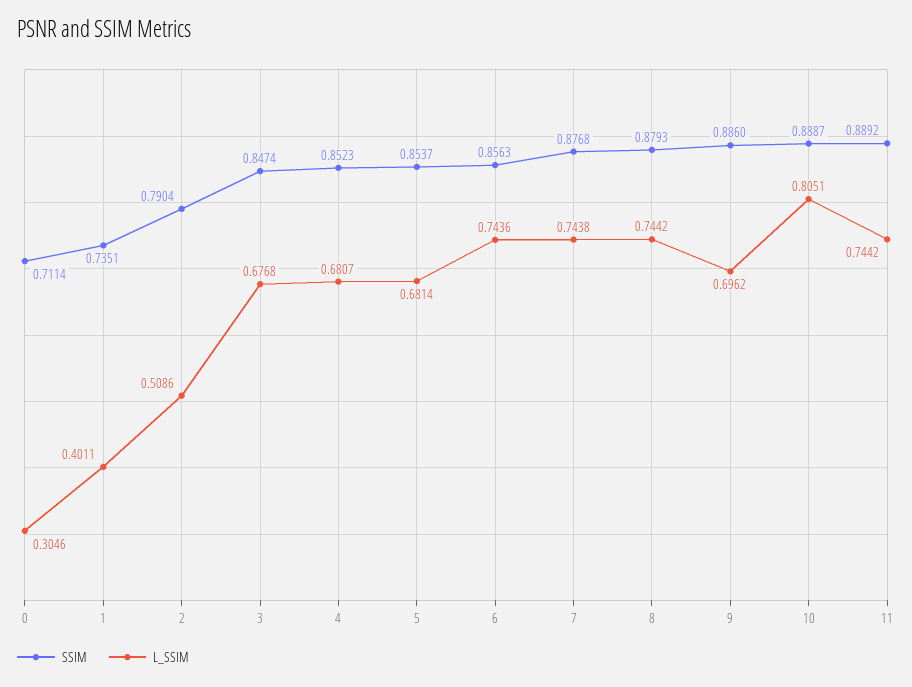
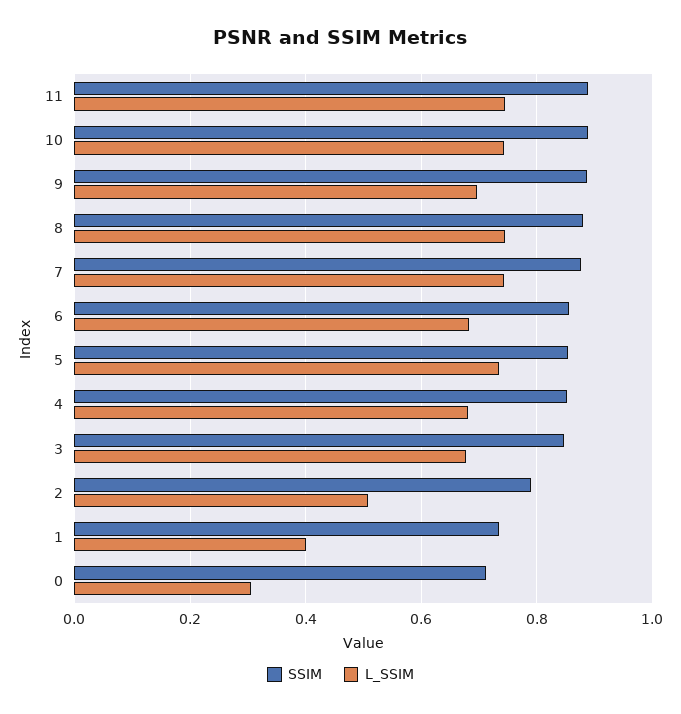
  {
    "SSIM": {
      "0": 0.7114,
      "1": 0.7351,
      "2": 0.7904,
      "3": 0.8474,
      "4": 0.8523,
      "5": 0.8537,
      "6": 0.8563,
      "7": 0.8768,
      "8": 0.8793,
      "9": 0.886,
      "10": 0.8887,
      "11": 0.8892
    },
    "L_SSIM": {
      "0": 0.3046,
      "1": 0.4011,
      "2": 0.5086,
      "3": 0.6768,
      "4": 0.6807,
-     "5": 0.6814,
+     "5": 0.74,
-     "6": 0.7436,
+     "6": 0.68,
      "7": 0.7438,
      "8": 0.7442,
      "9": 0.6962,
-     "10": 0.8051,
+     "10": 0.74,
      "11": 0.7442
    }
  }

